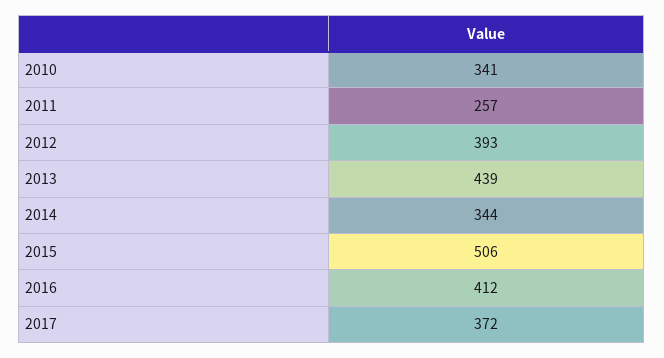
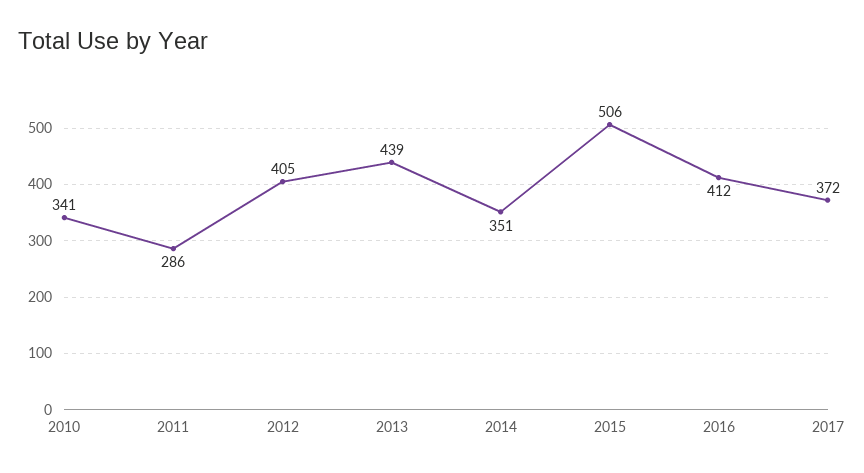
  {
    "2010": 341,
-   "2011": 257,
+   "2011": 286,
-   "2012": 393,
+   "2012": 405,
    "2013": 439,
-   "2014": 344,
+   "2014": 351,
    "2015": 506,
    "2016": 412,
    "2017": 372
  }

